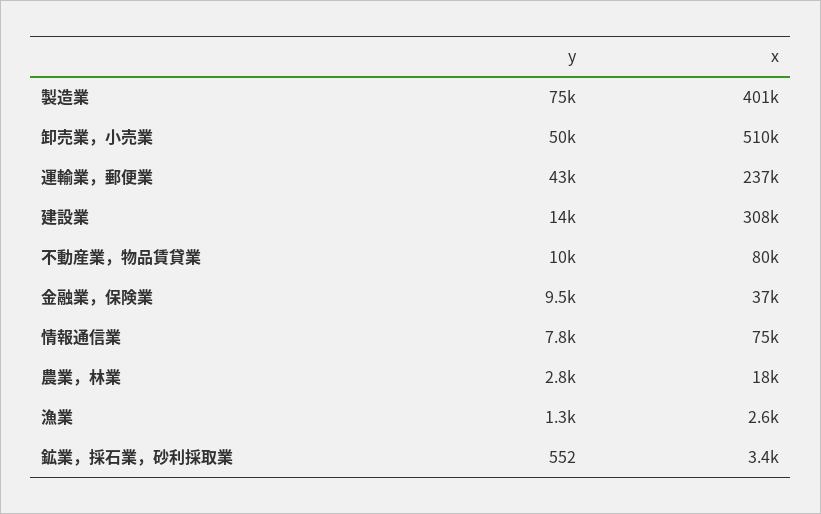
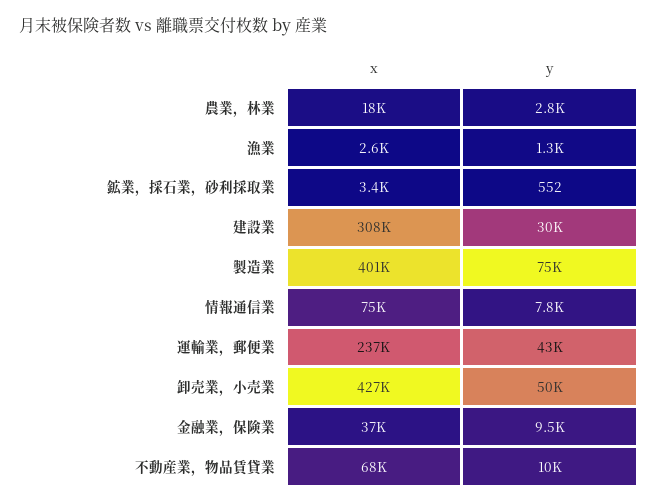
  {
    "y": {
      "製造業": 75000,
      "卸売業，小売業": 50000,
      "運輸業，郵便業": 43000,
-     "建設業": 14000,
+     "建設業": 30000,
      "不動産業，物品賃貸業": 10000,
      "金融業，保険業": 9500,
      "情報通信業": 7800,
      "農業，林業": 2800,
      "漁業": 1300,
      "鉱業，採石業，砂利採取業": 552
    },
    "x": {
      "製造業": 401000,
-     "卸売業，小売業": 510000,
+     "卸売業，小売業": 427000,
      "運輸業，郵便業": 237000,
      "建設業": 308000,
-     "不動産業，物品賃貸業": 80000,
+     "不動産業，物品賃貸業": 68000,
      "金融業，保険業": 37000,
      "情報通信業": 75000,
      "農業，林業": 18000,
      "漁業": 2600,
      "鉱業，採石業，砂利採取業": 3400
    }
  }

